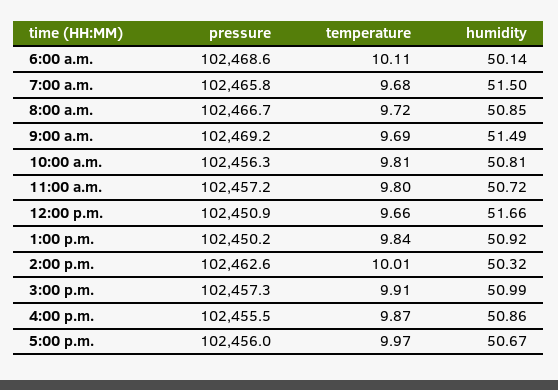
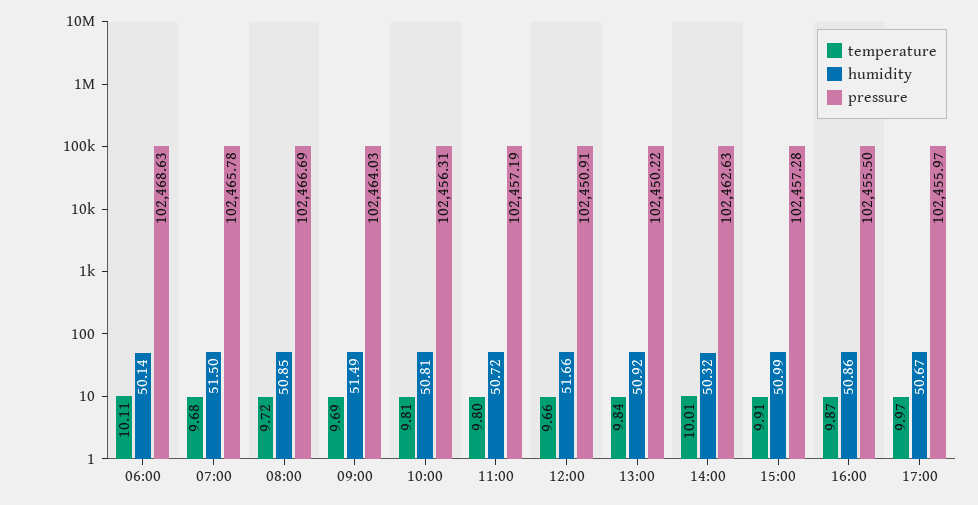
  {
    "pressure": {
      "6:00 a.m.": 102468.63,
      "7:00 a.m.": 102465.78,
      "8:00 a.m.": 102466.69,
-     "9:00 a.m.": 102469.2,
+     "9:00 a.m.": 102464.03,
      "10:00 a.m.": 102456.31,
      "11:00 a.m.": 102457.19,
      "12:00 p.m.": 102450.91,
      "1:00 p.m.": 102450.22,
      "2:00 p.m.": 102462.63,
      "3:00 p.m.": 102457.28,
      "4:00 p.m.": 102455.5,
      "5:00 p.m.": 102455.97
    },
    "temperature": {
      "6:00 a.m.": 10.11,
      "7:00 a.m.": 9.68,
      "8:00 a.m.": 9.72,
      "9:00 a.m.": 9.69,
      "10:00 a.m.": 9.81,
      "11:00 a.m.": 9.8,
      "12:00 p.m.": 9.66,
      "1:00 p.m.": 9.84,
      "2:00 p.m.": 10.01,
      "3:00 p.m.": 9.91,
      "4:00 p.m.": 9.87,
      "5:00 p.m.": 9.97
    },
    "humidity": {
      "6:00 a.m.": 50.14,
      "7:00 a.m.": 51.5,
      "8:00 a.m.": 50.85,
      "9:00 a.m.": 51.49,
      "10:00 a.m.": 50.81,
      "11:00 a.m.": 50.72,
      "12:00 p.m.": 51.66,
      "1:00 p.m.": 50.92,
      "2:00 p.m.": 50.32,
      "3:00 p.m.": 50.99,
      "4:00 p.m.": 50.86,
      "5:00 p.m.": 50.67
    }
  }

